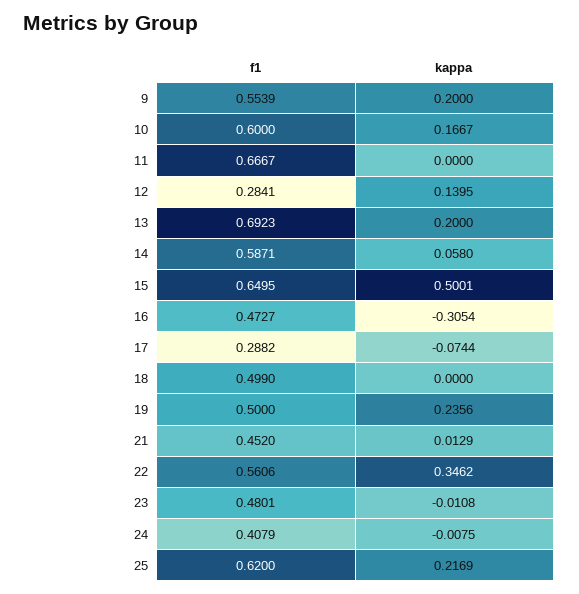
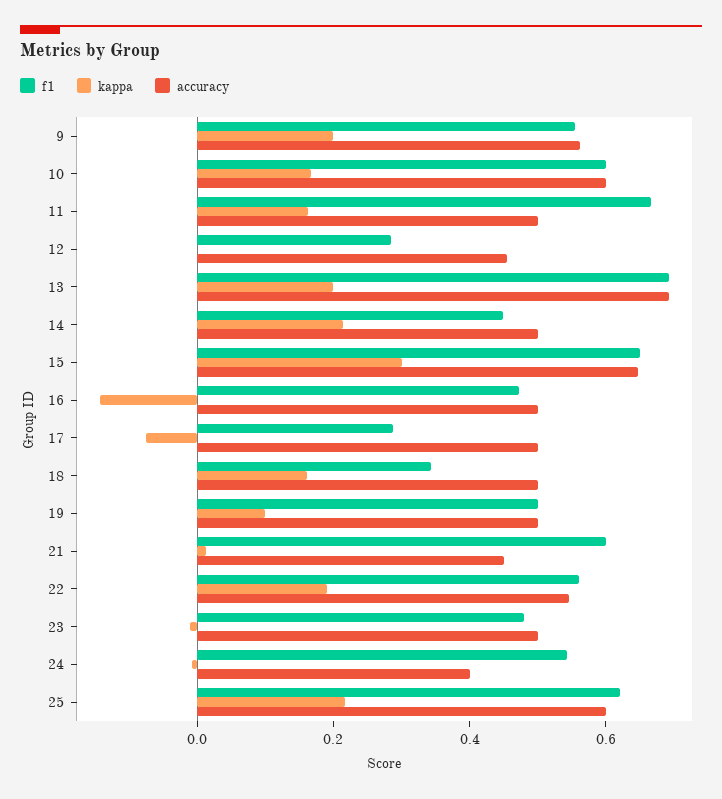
  {
    "f1": {
      "9": 0.5539,
      "10": 0.6,
      "11": 0.6667,
      "12": 0.2841,
      "13": 0.6923,
-     "14": 0.5871,
+     "14": 0.45,
      "15": 0.6495,
      "16": 0.4727,
      "17": 0.2882,
-     "18": 0.499,
+     "18": 0.35,
      "19": 0.5,
-     "21": 0.452,
+     "21": 0.6,
      "22": 0.5606,
      "23": 0.4801,
-     "24": 0.4079,
+     "24": 0.55,
      "25": 0.62
    },
    "kappa": {
      "9": 0.2,
      "10": 0.1667,
-     "11": 0,
+     "11": 0.15,
-     "12": 0.1395,
+     "12": 0,
      "13": 0.2,
-     "14": 0.058,
+     "14": 0.2,
-     "15": 0.5001,
+     "15": 0.3,
-     "16": -0.3054,
+     "16": -0.15,
      "17": -0.0744,
-     "18": 0,
+     "18": 0.15,
-     "19": 0.2356,
+     "19": 0.1,
      "21": 0.0129,
-     "22": 0.3462,
+     "22": 0.2,
      "23": -0.0108,
      "24": -0.0075,
      "25": 0.2169
-   }
+   },
+   "accuracy": {
+     "9": 0.55,
+     "10": 0.6,
+     "11": 0.5,
+     "12": 0.45,
+     "13": 0.7,
+     "14": 0.5,
+     "15": 0.65,
+     "16": 0.5,
+     "17": 0.5,
+     "18": 0.5,
+     "19": 0.5,
+     "21": 0.45,
+     "22": 0.55,
+     "23": 0.5,
+     "24": 0.4,
+     "25": 0.6
+   }
  }

